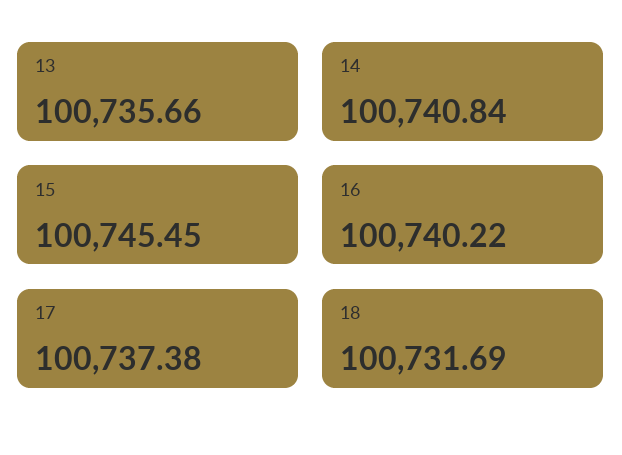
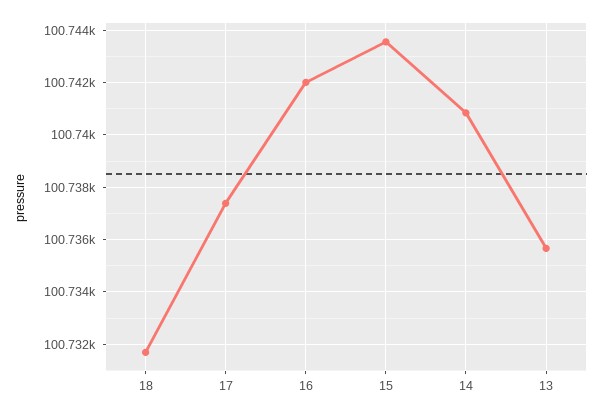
  {
    "13": 100735.66,
    "14": 100740.84,
-   "15": 100745.45,
+   "15": 100743.5,
-   "16": 100740.22,
+   "16": 100742,
    "17": 100737.38,
    "18": 100731.69
  }

